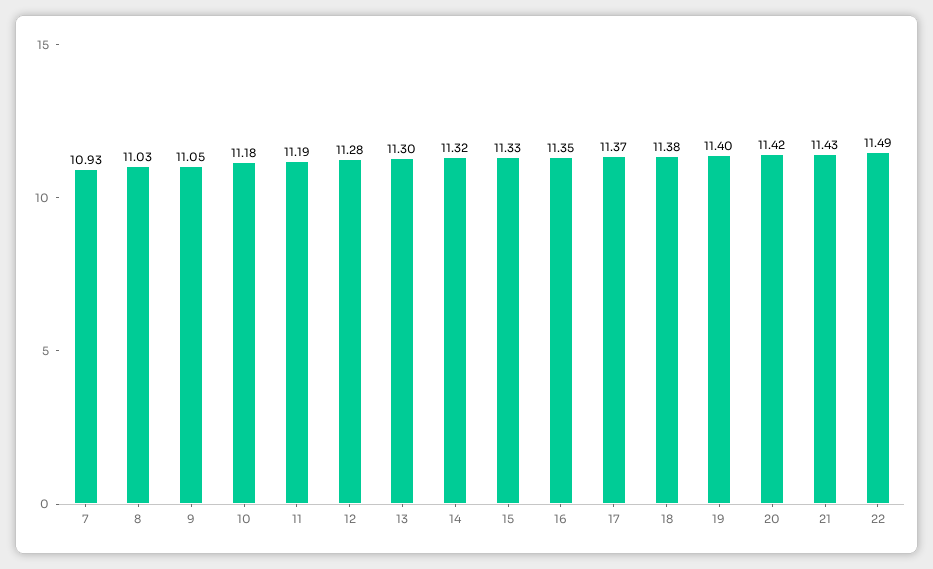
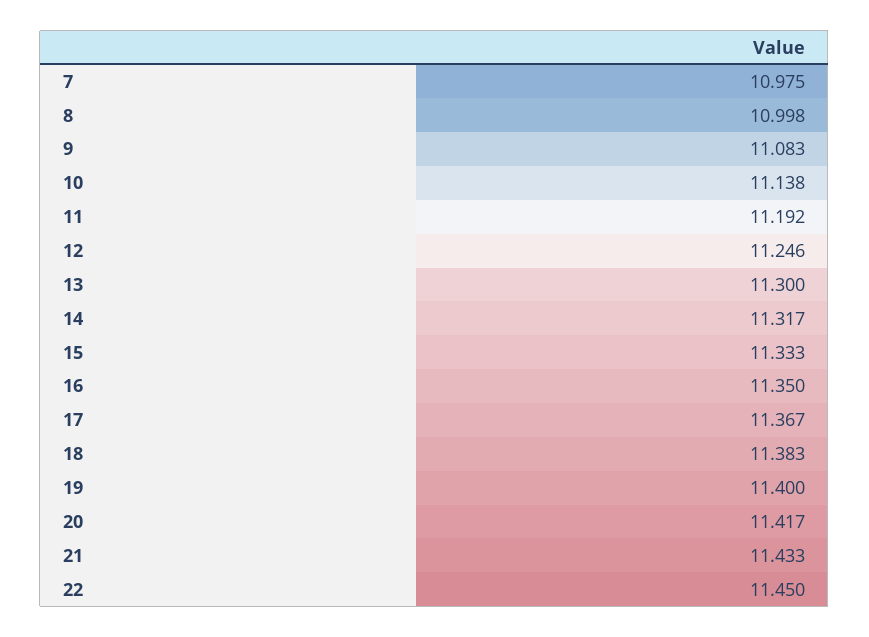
  {
-   "7": 10.93,
+   "7": 10.975,
-   "8": 11.03,
+   "8": 10.998,
-   "9": 11.05,
+   "9": 11.083,
-   "10": 11.18,
+   "10": 11.138,
    "11": 11.192,
-   "12": 11.28,
+   "12": 11.246,
    "13": 11.3,
    "14": 11.317,
    "15": 11.333,
    "16": 11.35,
    "17": 11.367,
    "18": 11.383,
    "19": 11.4,
    "20": 11.417,
    "21": 11.433,
-   "22": 11.49
+   "22": 11.45
  }

